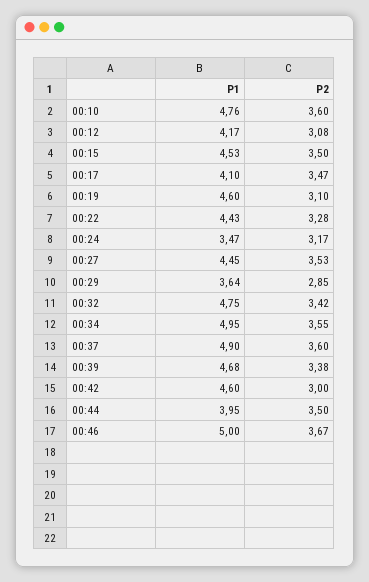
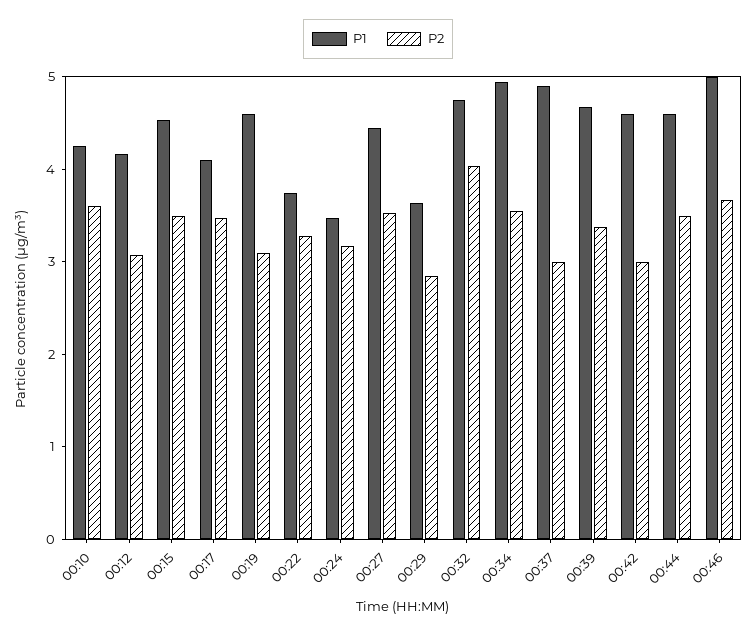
  {
    "P1": {
-     "00:10": 4.76,
+     "00:10": 4.2,
      "00:12": 4.17,
      "00:15": 4.53,
      "00:17": 4.1,
      "00:19": 4.6,
-     "00:22": 4.43,
+     "00:22": 3.8,
      "00:24": 3.47,
      "00:27": 4.45,
      "00:29": 3.64,
      "00:32": 4.75,
      "00:34": 4.95,
      "00:37": 4.9,
      "00:39": 4.68,
      "00:42": 4.6,
-     "00:44": 3.95,
+     "00:44": 4.6,
      "00:46": 5
    },
    "P2": {
      "00:10": 3.6,
      "00:12": 3.08,
      "00:15": 3.5,
      "00:17": 3.47,
      "00:19": 3.1,
      "00:22": 3.28,
      "00:24": 3.17,
      "00:27": 3.53,
      "00:29": 2.85,
-     "00:32": 3.42,
+     "00:32": 4,
      "00:34": 3.55,
-     "00:37": 3.6,
+     "00:37": 3,
      "00:39": 3.38,
      "00:42": 3,
      "00:44": 3.5,
      "00:46": 3.67
    }
  }

